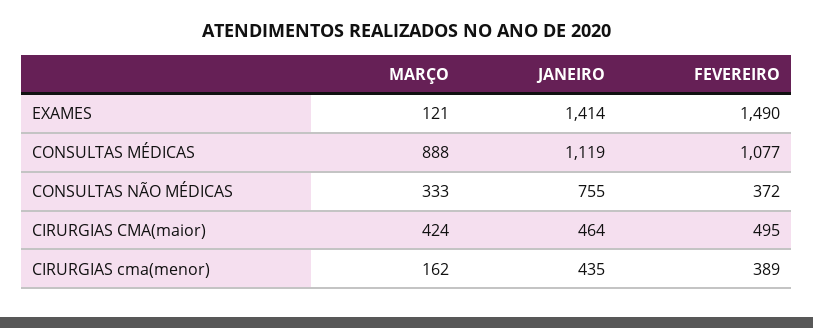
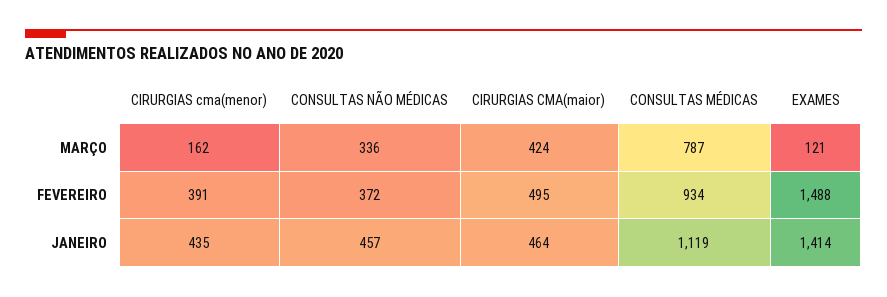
  {
    "MARÇO": {
      "EXAMES": 121,
-     "CONSULTAS MÉDICAS": 888,
+     "CONSULTAS MÉDICAS": 787,
-     "CONSULTAS NÃO MÉDICAS": 333,
+     "CONSULTAS NÃO MÉDICAS": 336,
      "CIRURGIAS CMA(maior)": 424,
      "CIRURGIAS cma(menor)": 162
    },
    "JANEIRO": {
      "EXAMES": 1414,
      "CONSULTAS MÉDICAS": 1119,
-     "CONSULTAS NÃO MÉDICAS": 755,
+     "CONSULTAS NÃO MÉDICAS": 457,
      "CIRURGIAS CMA(maior)": 464,
      "CIRURGIAS cma(menor)": 435
    },
    "FEVEREIRO": {
-     "EXAMES": 1490,
+     "EXAMES": 1488,
-     "CONSULTAS MÉDICAS": 1077,
+     "CONSULTAS MÉDICAS": 934,
      "CONSULTAS NÃO MÉDICAS": 372,
      "CIRURGIAS CMA(maior)": 495,
-     "CIRURGIAS cma(menor)": 389
+     "CIRURGIAS cma(menor)": 391
    }
  }

